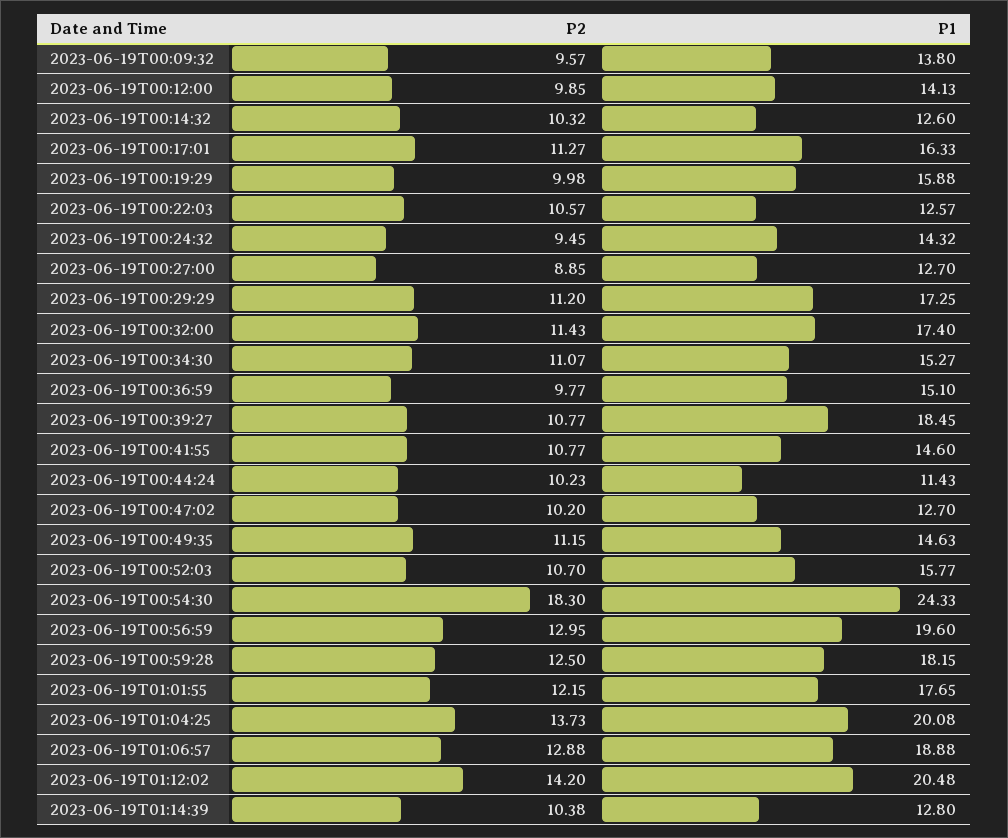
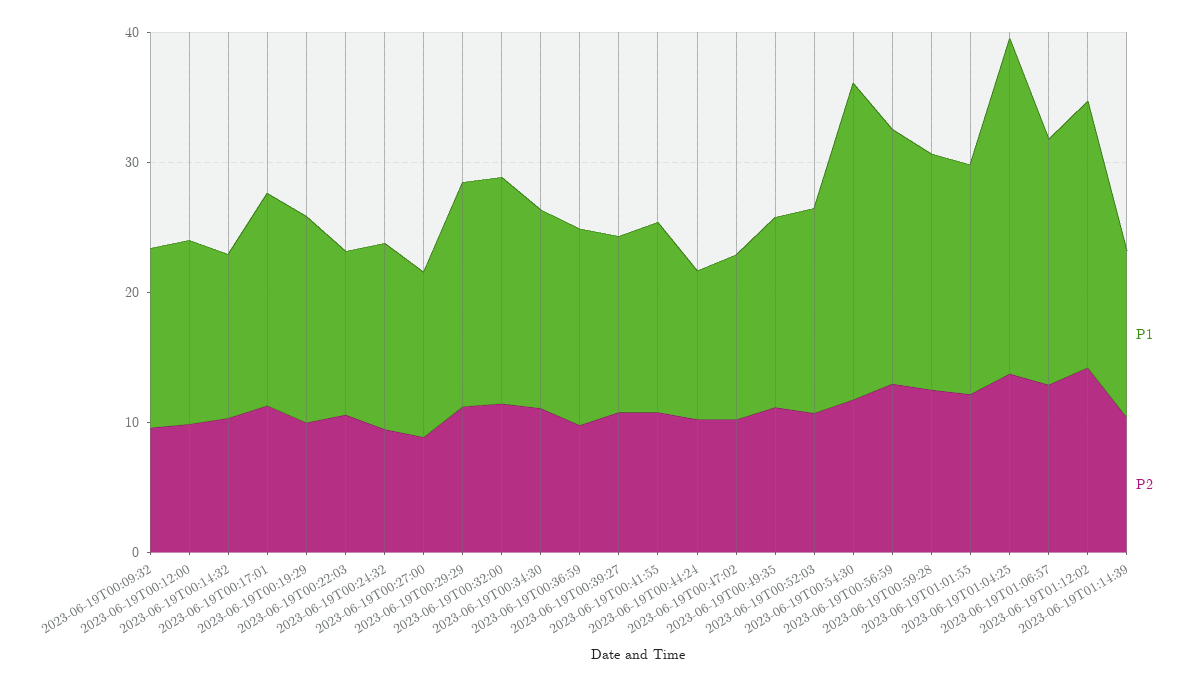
  {
    "P2": {
      "2023-06-19T00:09:32": 9.57,
      "2023-06-19T00:12:00": 9.85,
      "2023-06-19T00:14:32": 10.32,
      "2023-06-19T00:17:01": 11.27,
      "2023-06-19T00:19:29": 9.98,
      "2023-06-19T00:22:03": 10.57,
      "2023-06-19T00:24:32": 9.45,
      "2023-06-19T00:27:00": 8.85,
      "2023-06-19T00:29:29": 11.2,
      "2023-06-19T00:32:00": 11.43,
      "2023-06-19T00:34:30": 11.07,
      "2023-06-19T00:36:59": 9.77,
      "2023-06-19T00:39:27": 10.77,
      "2023-06-19T00:41:55": 10.77,
      "2023-06-19T00:44:24": 10.23,
      "2023-06-19T00:47:02": 10.2,
      "2023-06-19T00:49:35": 11.15,
      "2023-06-19T00:52:03": 10.7,
-     "2023-06-19T00:54:30": 18.3,
+     "2023-06-19T00:54:30": 12,
      "2023-06-19T00:56:59": 12.95,
      "2023-06-19T00:59:28": 12.5,
      "2023-06-19T01:01:55": 12.15,
      "2023-06-19T01:04:25": 13.73,
      "2023-06-19T01:06:57": 12.88,
      "2023-06-19T01:12:02": 14.2,
      "2023-06-19T01:14:39": 10.38
    },
    "P1": {
      "2023-06-19T00:09:32": 13.8,
      "2023-06-19T00:12:00": 14.13,
      "2023-06-19T00:14:32": 12.6,
      "2023-06-19T00:17:01": 16.33,
      "2023-06-19T00:19:29": 15.88,
      "2023-06-19T00:22:03": 12.57,
      "2023-06-19T00:24:32": 14.32,
      "2023-06-19T00:27:00": 12.7,
      "2023-06-19T00:29:29": 17.25,
      "2023-06-19T00:32:00": 17.4,
      "2023-06-19T00:34:30": 15.27,
      "2023-06-19T00:36:59": 15.1,
-     "2023-06-19T00:39:27": 18.45,
+     "2023-06-19T00:39:27": 14,
      "2023-06-19T00:41:55": 14.6,
      "2023-06-19T00:44:24": 11.43,
      "2023-06-19T00:47:02": 12.7,
      "2023-06-19T00:49:35": 14.63,
      "2023-06-19T00:52:03": 15.77,
      "2023-06-19T00:54:30": 24.33,
      "2023-06-19T00:56:59": 19.6,
      "2023-06-19T00:59:28": 18.15,
      "2023-06-19T01:01:55": 17.65,
-     "2023-06-19T01:04:25": 20.08,
+     "2023-06-19T01:04:25": 26,
      "2023-06-19T01:06:57": 18.88,
      "2023-06-19T01:12:02": 20.48,
      "2023-06-19T01:14:39": 12.8
    }
  }

